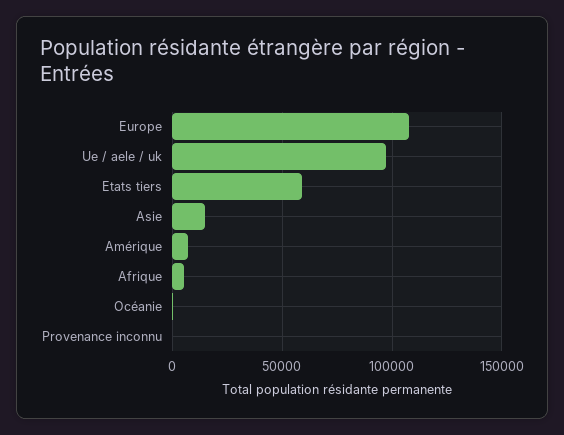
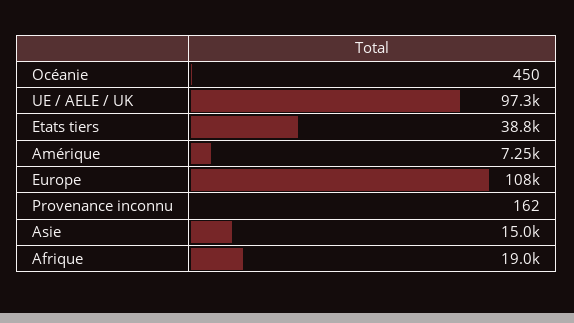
  {
    "Europe": 108000,
    "Ue / aele / uk": 97300,
-   "Etats tiers": 60000,
+   "Etats tiers": 38800,
    "Asie": 15000,
    "Amérique": 7250,
-   "Afrique": 5000,
+   "Afrique": 19000,
    "Océanie": 450,
    "Provenance inconnu": 162
  }

